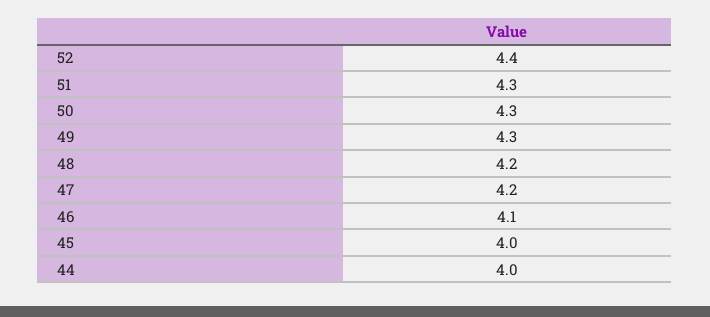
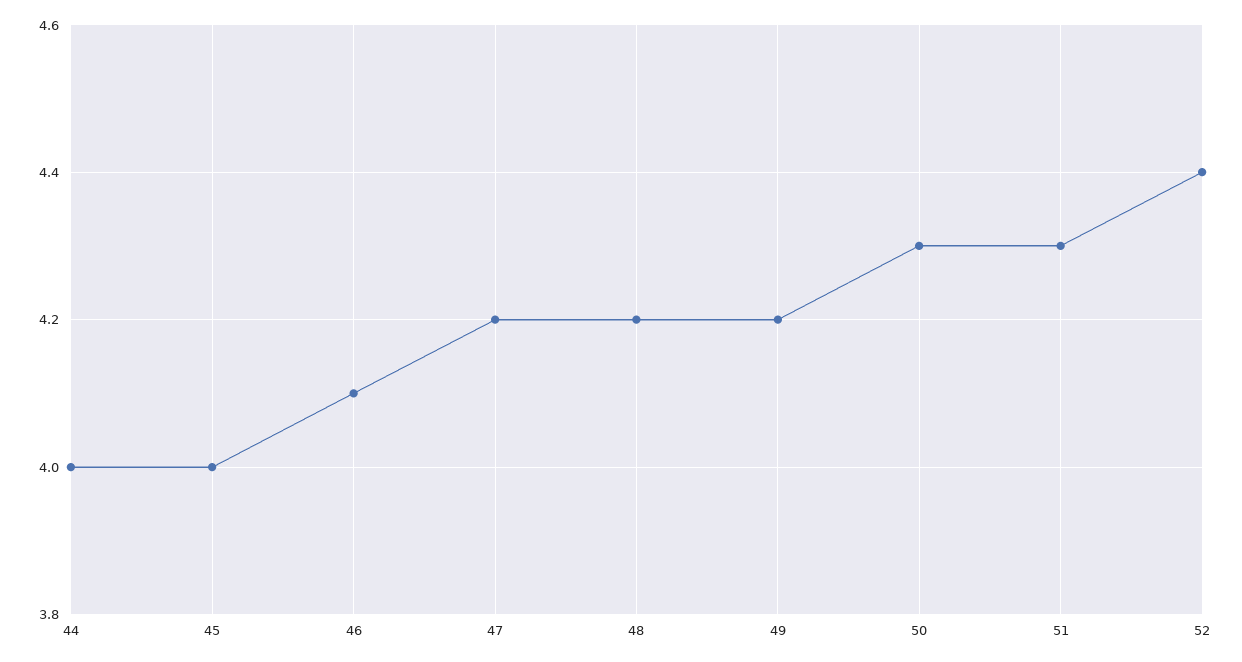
  {
    "52": 4.4,
    "51": 4.3,
    "50": 4.3,
-   "49": 4.3,
+   "49": 4.2,
    "48": 4.2,
    "47": 4.2,
    "46": 4.1,
    "45": 4,
    "44": 4
  }

